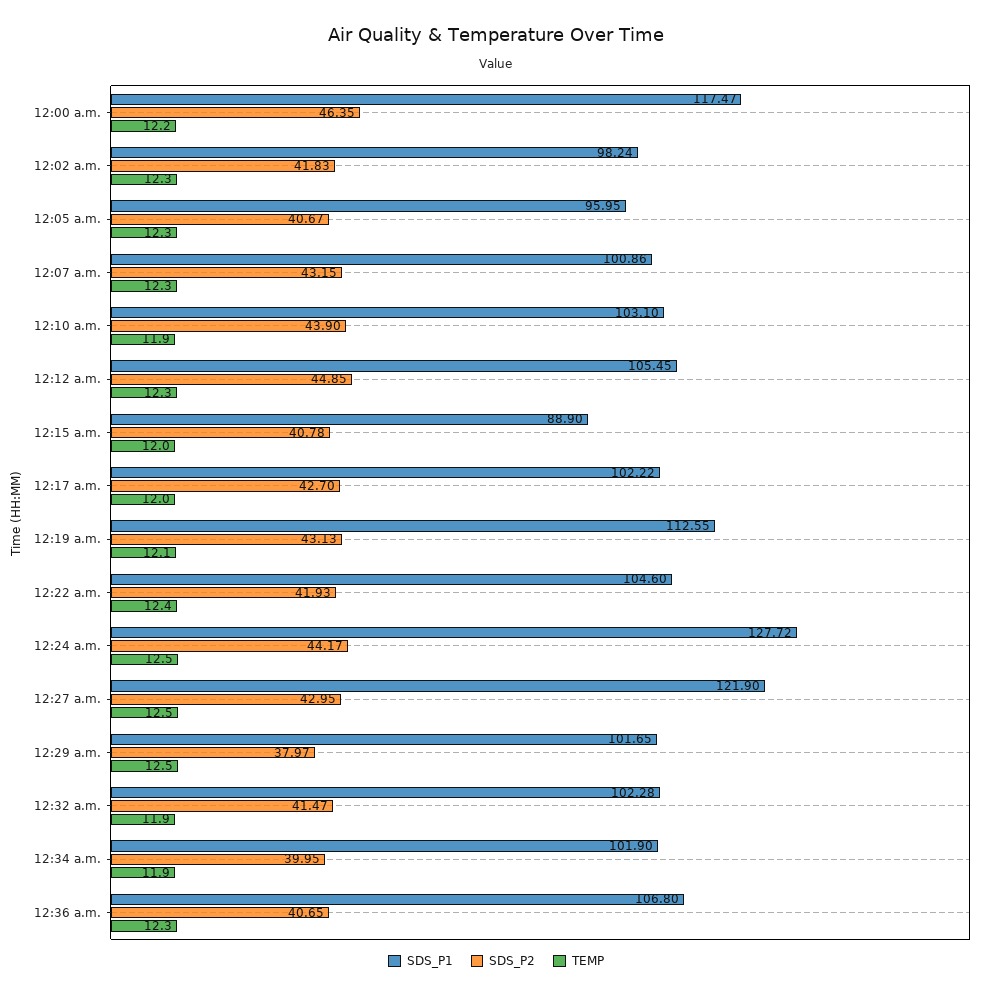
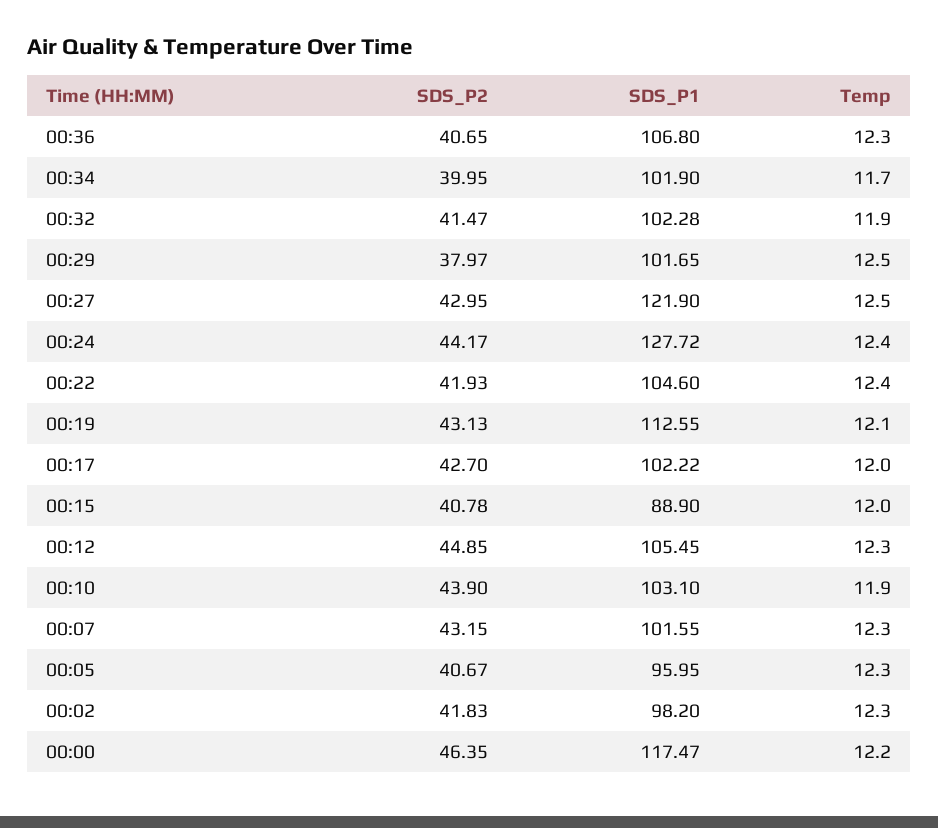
  {
    "SDS_P1": {
      "12:00 a.m.": 117.47,
-     "12:02 a.m.": 98.24,
+     "12:02 a.m.": 98.2,
      "12:05 a.m.": 95.95,
-     "12:07 a.m.": 100.86,
+     "12:07 a.m.": 101.55,
      "12:10 a.m.": 103.1,
      "12:12 a.m.": 105.45,
      "12:15 a.m.": 88.9,
      "12:17 a.m.": 102.22,
      "12:19 a.m.": 112.55,
      "12:22 a.m.": 104.6,
      "12:24 a.m.": 127.72,
      "12:27 a.m.": 121.9,
      "12:29 a.m.": 101.65,
      "12:32 a.m.": 102.28,
      "12:34 a.m.": 101.9,
      "12:36 a.m.": 106.8
    },
    "SDS_P2": {
      "12:00 a.m.": 46.35,
      "12:02 a.m.": 41.83,
      "12:05 a.m.": 40.67,
      "12:07 a.m.": 43.15,
      "12:10 a.m.": 43.9,
      "12:12 a.m.": 44.85,
      "12:15 a.m.": 40.78,
      "12:17 a.m.": 42.7,
      "12:19 a.m.": 43.13,
      "12:22 a.m.": 41.93,
      "12:24 a.m.": 44.17,
      "12:27 a.m.": 42.95,
      "12:29 a.m.": 37.97,
      "12:32 a.m.": 41.47,
      "12:34 a.m.": 39.95,
      "12:36 a.m.": 40.65
    },
    "TEMP": {
      "12:00 a.m.": 12.2,
      "12:02 a.m.": 12.3,
      "12:05 a.m.": 12.3,
      "12:07 a.m.": 12.3,
      "12:10 a.m.": 11.9,
      "12:12 a.m.": 12.3,
      "12:15 a.m.": 12,
      "12:17 a.m.": 12,
      "12:19 a.m.": 12.1,
      "12:22 a.m.": 12.4,
-     "12:24 a.m.": 12.5,
+     "12:24 a.m.": 12.4,
      "12:27 a.m.": 12.5,
      "12:29 a.m.": 12.5,
      "12:32 a.m.": 11.9,
-     "12:34 a.m.": 11.9,
+     "12:34 a.m.": 11.7,
      "12:36 a.m.": 12.3
    }
  }

